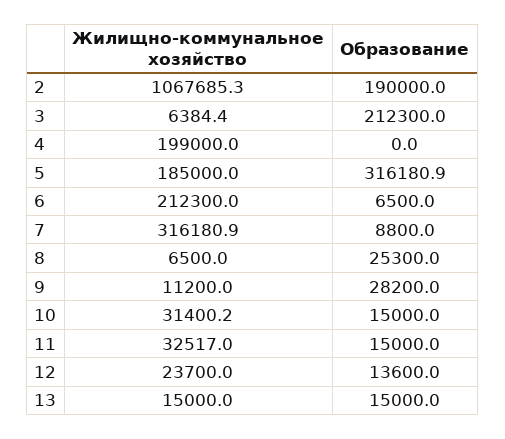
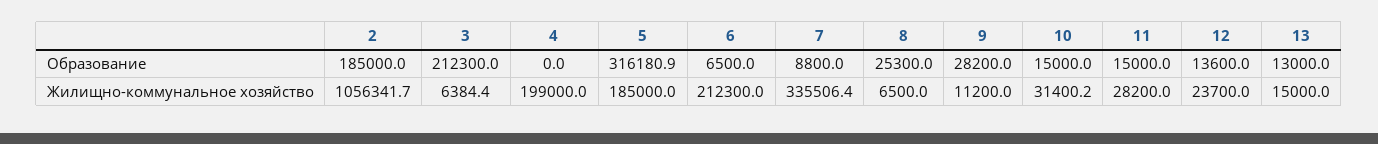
  {
    "Жилищно-коммунальное хозяйство": {
-     "2": 1067685.3,
+     "2": 1056341.7,
      "3": 6384.4,
      "4": 199000,
      "5": 185000,
      "6": 212300,
-     "7": 316180.9,
+     "7": 335506.4,
      "8": 6500,
      "9": 11200,
      "10": 31400.2,
-     "11": 32517,
+     "11": 28200,
      "12": 23700,
      "13": 15000
    },
    "Образование": {
-     "2": 190000,
+     "2": 185000,
      "3": 212300,
      "4": 0,
      "5": 316180.9,
      "6": 6500,
      "7": 8800,
      "8": 25300,
      "9": 28200,
      "10": 15000,
      "11": 15000,
      "12": 13600,
-     "13": 15000
+     "13": 13000
    }
  }

